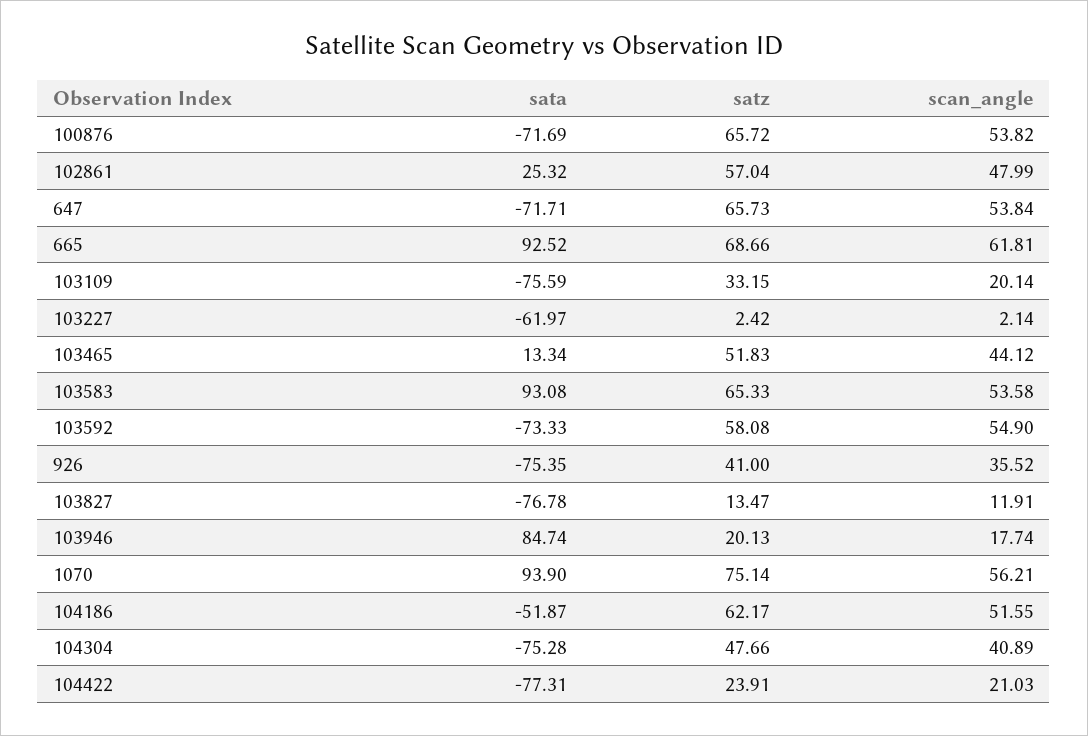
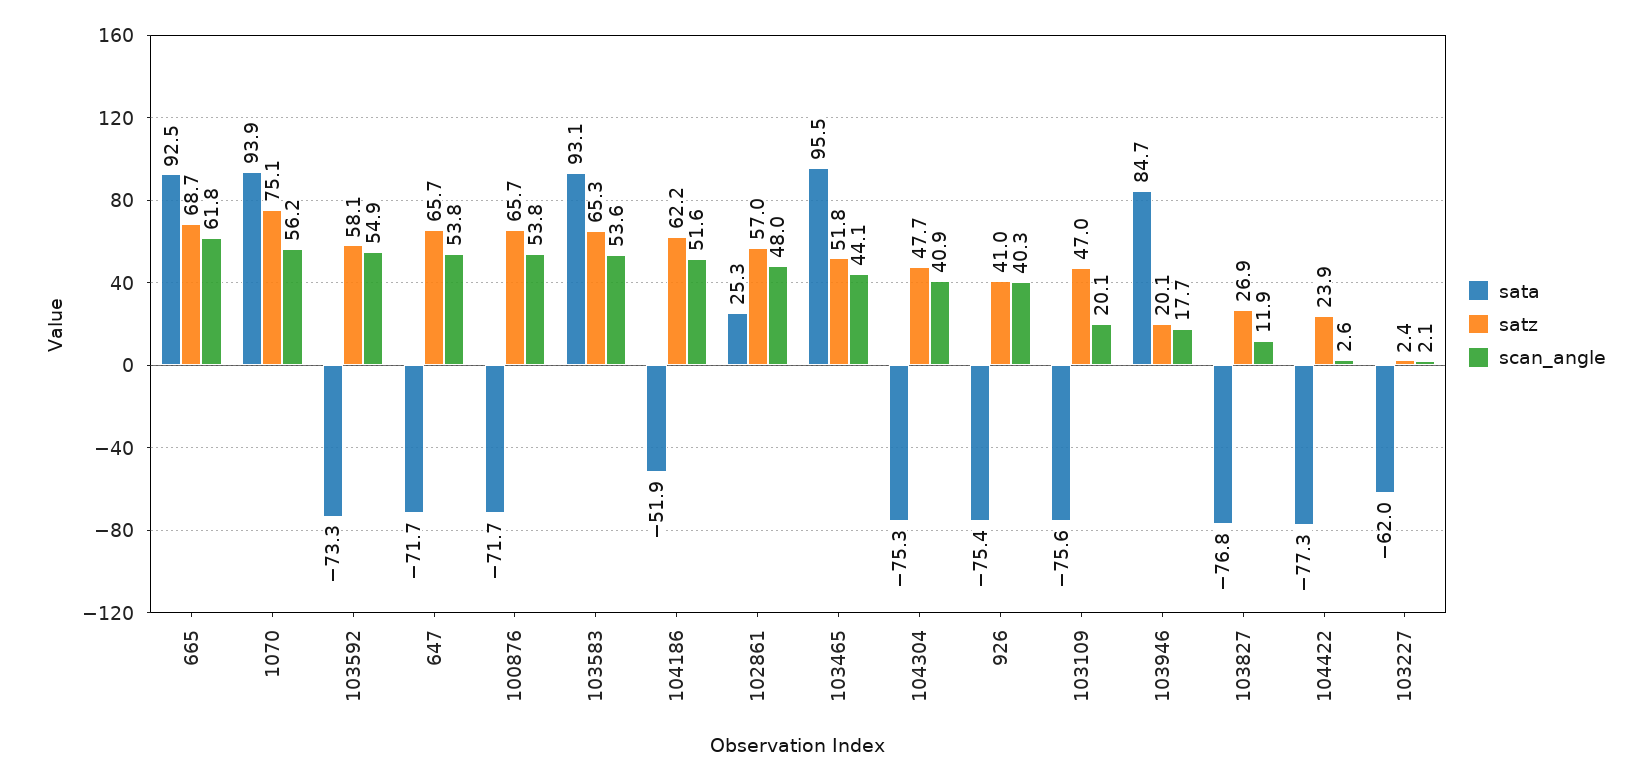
  {
    "sata": {
      "100876": -71.69,
      "102861": 25.32,
      "647": -71.71,
      "665": 92.52,
      "103109": -75.59,
      "103227": -61.97,
-     "103465": 13.34,
+     "103465": 95.5,
      "103583": 93.08,
      "103592": -73.33,
      "926": -75.35,
      "103827": -76.78,
      "103946": 84.74,
      "1070": 93.9,
      "104186": -51.87,
      "104304": -75.28,
      "104422": -77.31
    },
    "satz": {
      "100876": 65.72,
      "102861": 57.04,
      "647": 65.73,
      "665": 68.66,
-     "103109": 33.15,
+     "103109": 47,
      "103227": 2.42,
      "103465": 51.83,
      "103583": 65.33,
      "103592": 58.08,
      "926": 41,
-     "103827": 13.47,
+     "103827": 26.9,
      "103946": 20.13,
      "1070": 75.14,
      "104186": 62.17,
      "104304": 47.66,
      "104422": 23.91
    },
    "scan_angle": {
      "100876": 53.82,
      "102861": 47.99,
      "647": 53.84,
      "665": 61.81,
      "103109": 20.14,
      "103227": 2.14,
      "103465": 44.12,
      "103583": 53.58,
      "103592": 54.9,
-     "926": 35.52,
+     "926": 40.3,
      "103827": 11.91,
      "103946": 17.74,
      "1070": 56.21,
      "104186": 51.55,
      "104304": 40.89,
-     "104422": 21.03
+     "104422": 2.6
    }
  }

